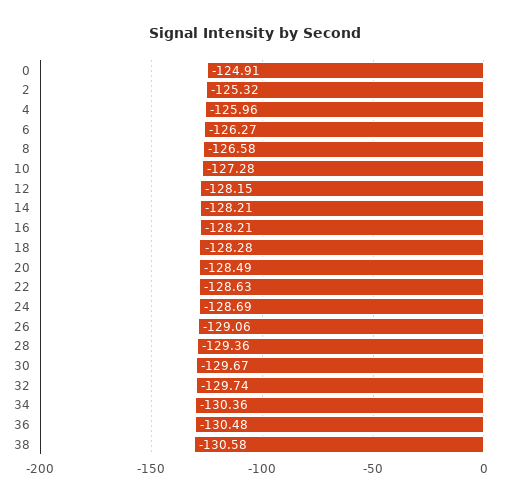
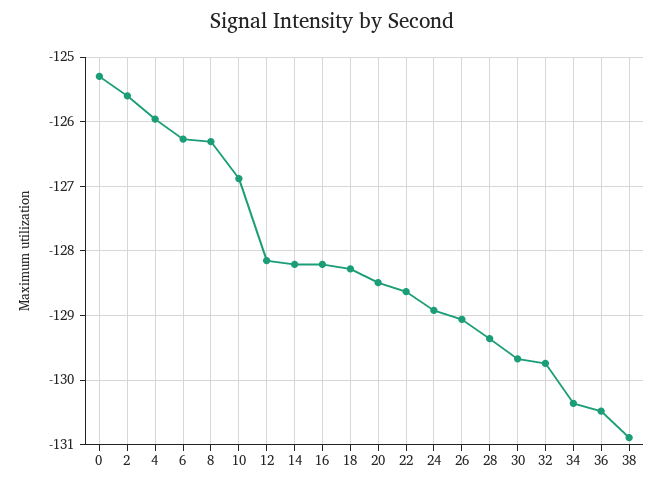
  {
-   "0": -124.91,
+   "0": -125.3,
-   "2": -125.32,
+   "2": -125.6,
    "4": -125.96,
    "6": -126.27,
-   "8": -126.58,
+   "8": -126.3,
-   "10": -127.28,
+   "10": -126.9,
    "12": -128.15,
    "14": -128.21,
    "16": -128.21,
    "18": -128.28,
    "20": -128.49,
    "22": -128.63,
-   "24": -128.69,
+   "24": -128.9,
    "26": -129.06,
    "28": -129.36,
    "30": -129.67,
    "32": -129.74,
    "34": -130.36,
    "36": -130.48,
-   "38": -130.58
+   "38": -130.9
  }

